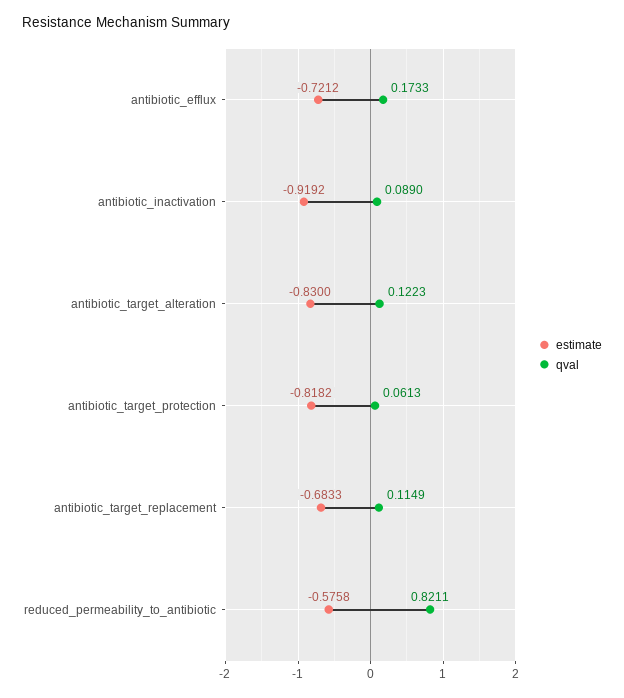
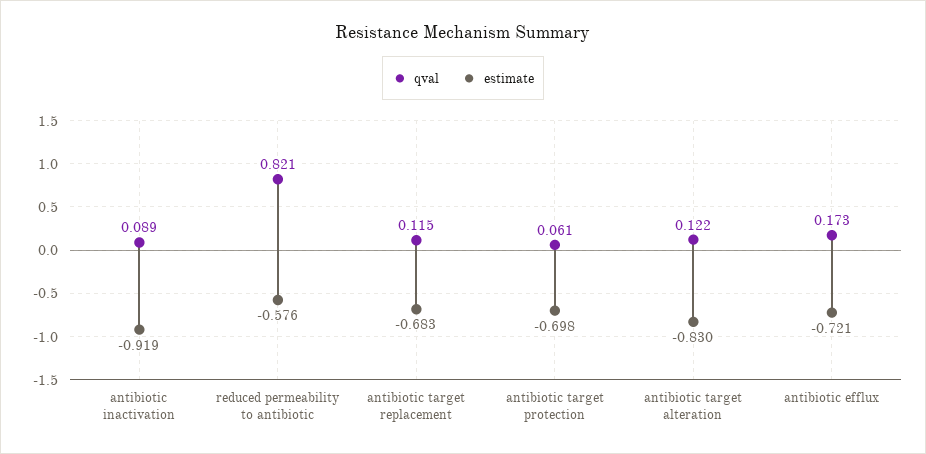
  {
    "estimate": {
      "antibiotic_efflux": -0.7212,
      "antibiotic_inactivation": -0.9192,
      "antibiotic_target_alteration": -0.83,
-     "antibiotic_target_protection": -0.8182,
+     "antibiotic_target_protection": -0.698,
      "antibiotic_target_replacement": -0.6833,
      "reduced_permeability_to_antibiotic": -0.5758
    },
    "qval": {
      "antibiotic_efflux": 0.1733,
      "antibiotic_inactivation": 0.089,
      "antibiotic_target_alteration": 0.1223,
      "antibiotic_target_protection": 0.0613,
      "antibiotic_target_replacement": 0.1149,
      "reduced_permeability_to_antibiotic": 0.8211
    }
  }

